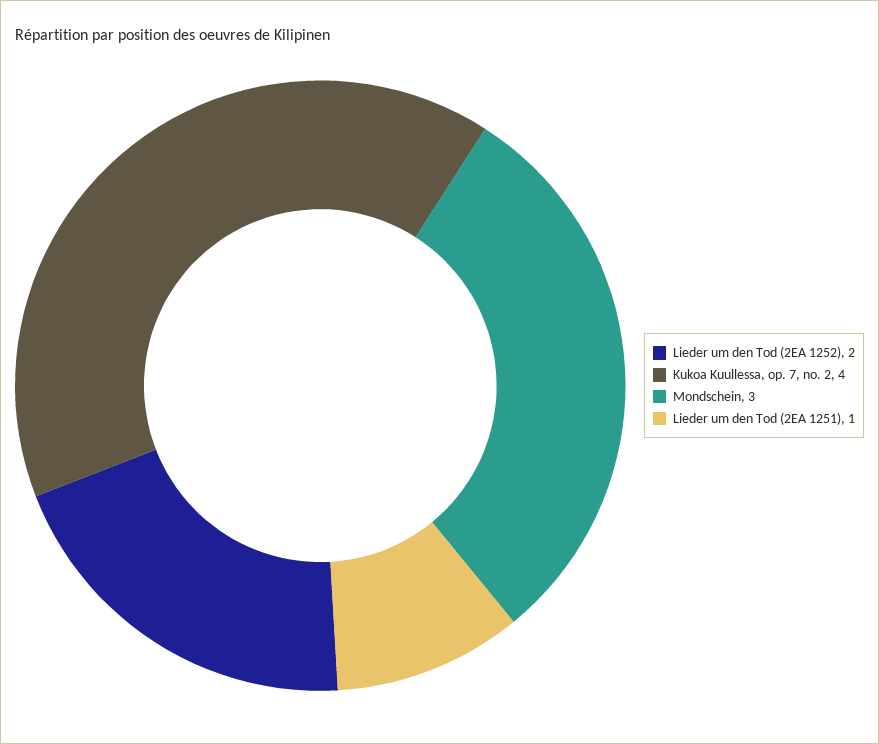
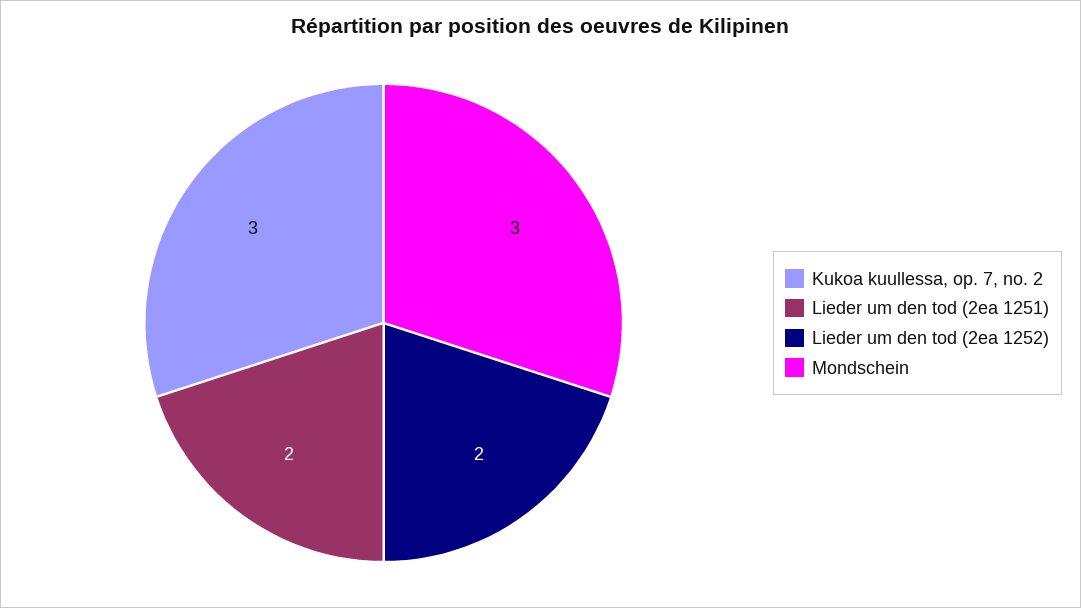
  {
    "Lieder um den Tod (2EA 1252)": 2,
-   "Kukoa Kuullessa, op. 7, no. 2": 4,
+   "Kukoa Kuullessa, op. 7, no. 2": 3,
    "Mondschein": 3,
-   "Lieder um den Tod (2EA 1251)": 1
+   "Lieder um den Tod (2EA 1251)": 2
  }

